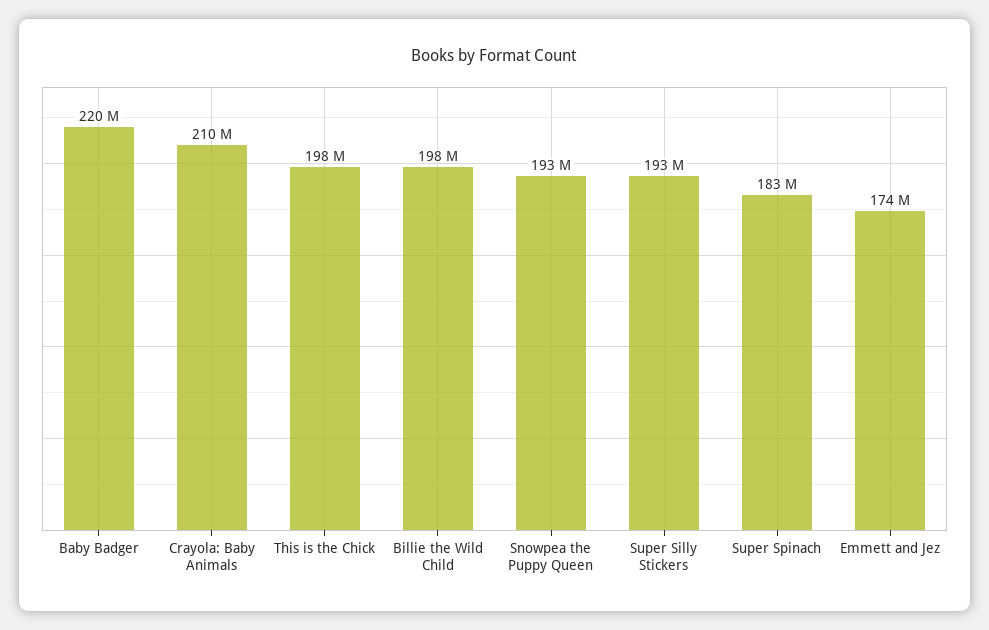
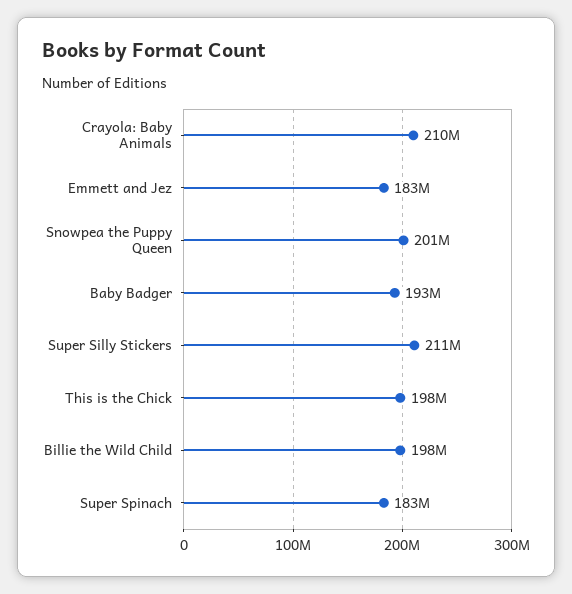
  {
-   "Baby Badger": 220000000,
+   "Baby Badger": 193000000,
    "Crayola: Baby Animals": 210000000,
    "This is the Chick": 198000000,
    "Billie the Wild Child": 198000000,
-   "Snowpea the Puppy Queen": 193000000,
+   "Snowpea the Puppy Queen": 201000000,
-   "Super Silly Stickers": 193000000,
+   "Super Silly Stickers": 211000000,
    "Super Spinach": 183000000,
-   "Emmett and Jez": 174000000
+   "Emmett and Jez": 183000000
  }

